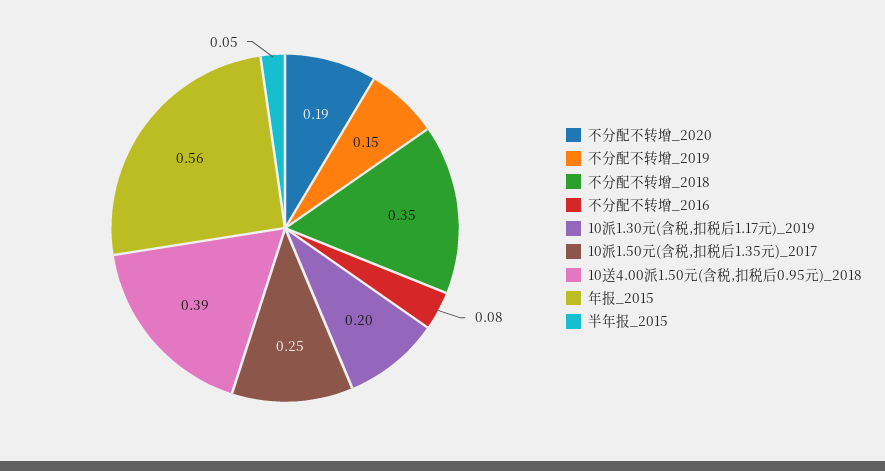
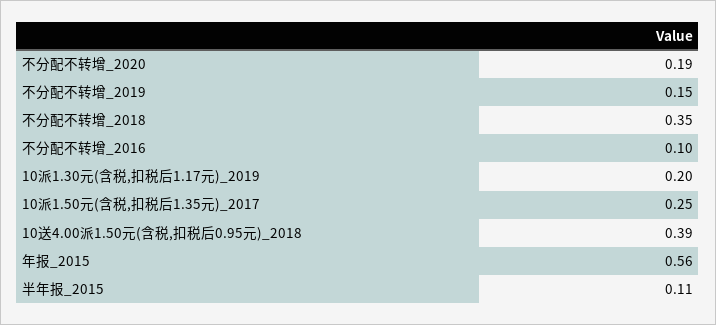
  {
    "不分配不转增_2020": 0.19,
    "不分配不转增_2019": 0.15,
    "不分配不转增_2018": 0.35,
-   "不分配不转增_2016": 0.08,
+   "不分配不转增_2016": 0.1,
    "10派1.30元(含税,扣税后1.17元)_2019": 0.2,
    "10派1.50元(含税,扣税后1.35元)_2017": 0.25,
    "10送4.00派1.50元(含税,扣税后0.95元)_2018": 0.39,
    "年报_2015": 0.56,
-   "半年报_2015": 0.05
+   "半年报_2015": 0.11
  }

